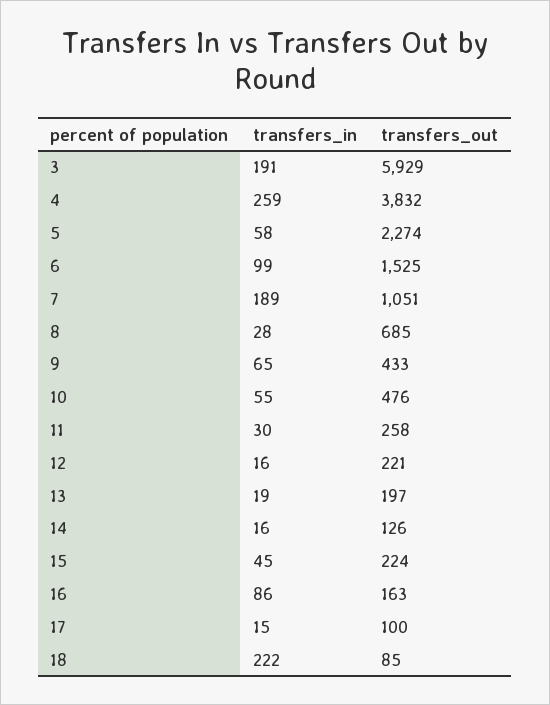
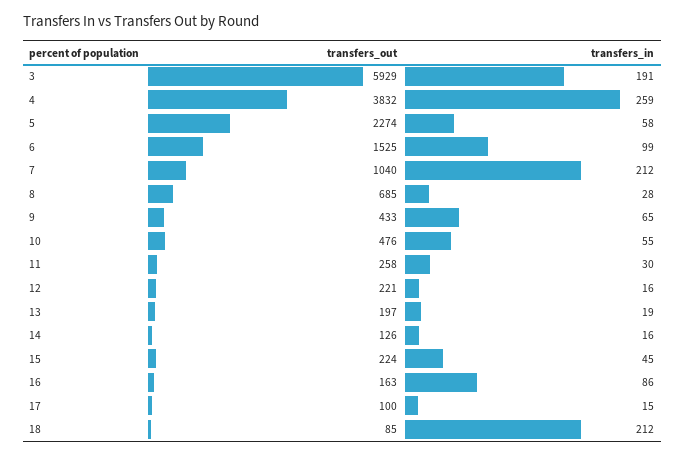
  {
    "transfers_in": {
      "3": 191,
      "4": 259,
      "5": 58,
      "6": 99,
-     "7": 189,
+     "7": 212,
      "8": 28,
      "9": 65,
      "10": 55,
      "11": 30,
      "12": 16,
      "13": 19,
      "14": 16,
      "15": 45,
      "16": 86,
      "17": 15,
-     "18": 222
+     "18": 212
    },
    "transfers_out": {
      "3": 5929,
      "4": 3832,
      "5": 2274,
      "6": 1525,
-     "7": 1051,
+     "7": 1040,
      "8": 685,
      "9": 433,
      "10": 476,
      "11": 258,
      "12": 221,
      "13": 197,
      "14": 126,
      "15": 224,
      "16": 163,
      "17": 100,
      "18": 85
    }
  }

